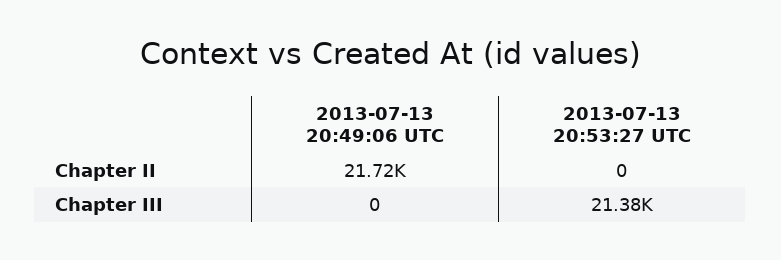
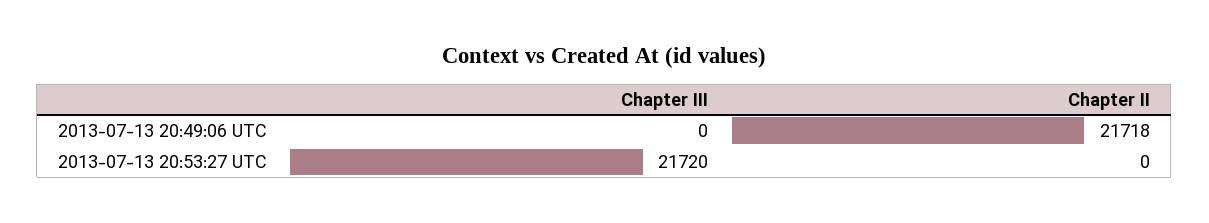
  {
    "2013-07-13 20:49:06 UTC": {
      "Chapter II": 21718,
      "Chapter III": 0
    },
    "2013-07-13 20:53:27 UTC": {
      "Chapter II": 0,
-     "Chapter III": 21380
+     "Chapter III": 21720
    }
  }

